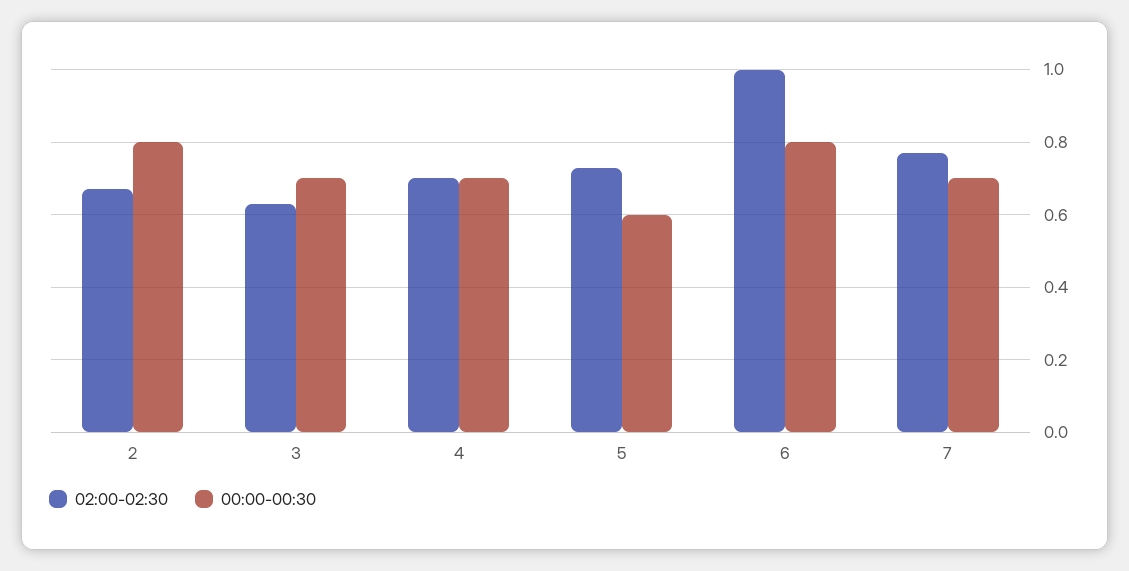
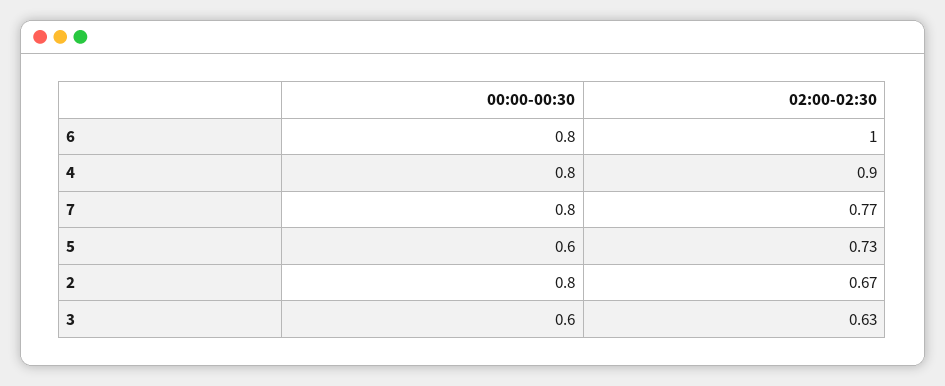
  {
    "02:00-02:30": {
      "2": 0.67,
      "3": 0.63,
-     "4": 0.7,
+     "4": 0.9,
      "5": 0.73,
      "6": 1,
      "7": 0.77
    },
    "00:00-00:30": {
      "2": 0.8,
-     "3": 0.7,
+     "3": 0.6,
-     "4": 0.7,
+     "4": 0.8,
      "5": 0.6,
      "6": 0.8,
-     "7": 0.7
+     "7": 0.8
    }
  }

